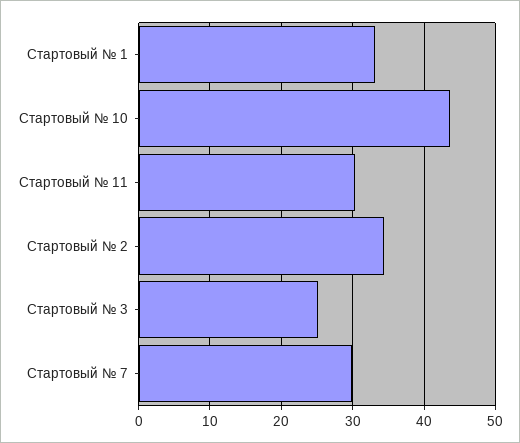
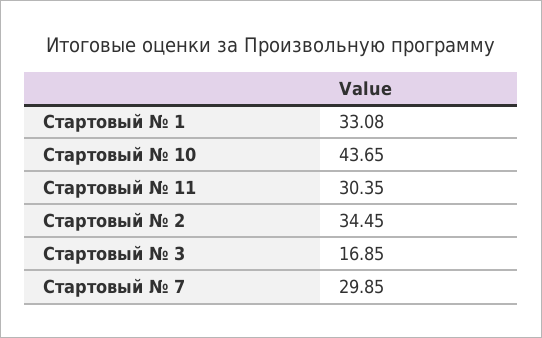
  {
    "Стартовый № 1": 33.08,
    "Стартовый № 10": 43.65,
    "Стартовый № 11": 30.35,
    "Стартовый № 2": 34.45,
-   "Стартовый № 3": 25,
+   "Стартовый № 3": 16.85,
    "Стартовый № 7": 29.85
  }

